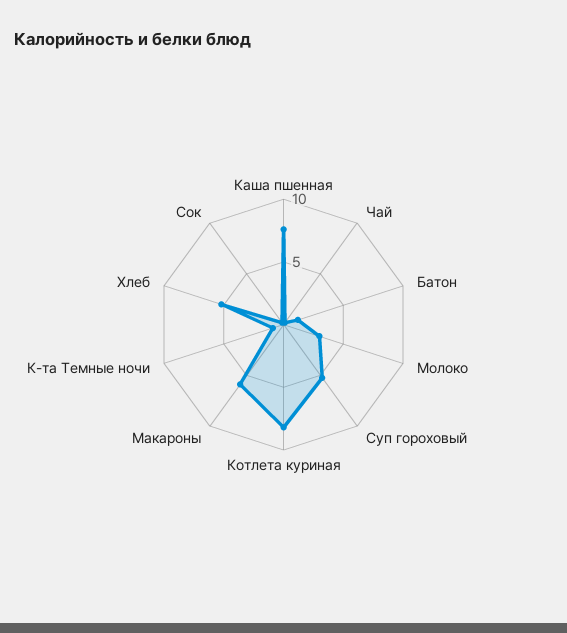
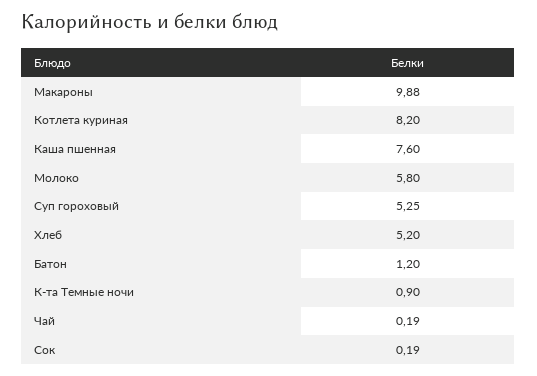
  {
    "Каша пшенная": 7.6,
    "Чай": 0.19,
    "Батон": 1.2,
-   "Молоко": 3,
+   "Молоко": 5.8,
    "Суп гороховый": 5.25,
    "Котлета куриная": 8.2,
-   "Макароны": 6,
+   "Макароны": 9.88,
    "К-та Темные ночи": 0.9,
    "Хлеб": 5.2,
    "Сок": 0.19
  }

